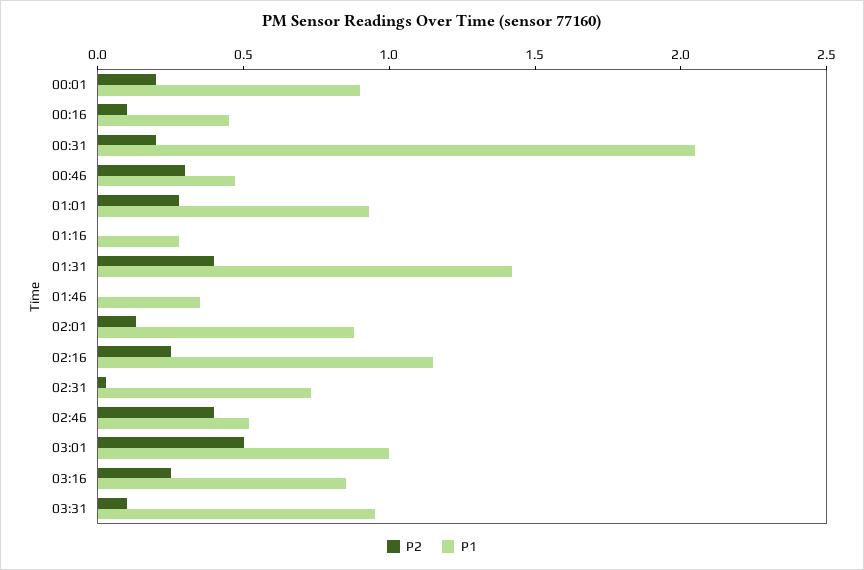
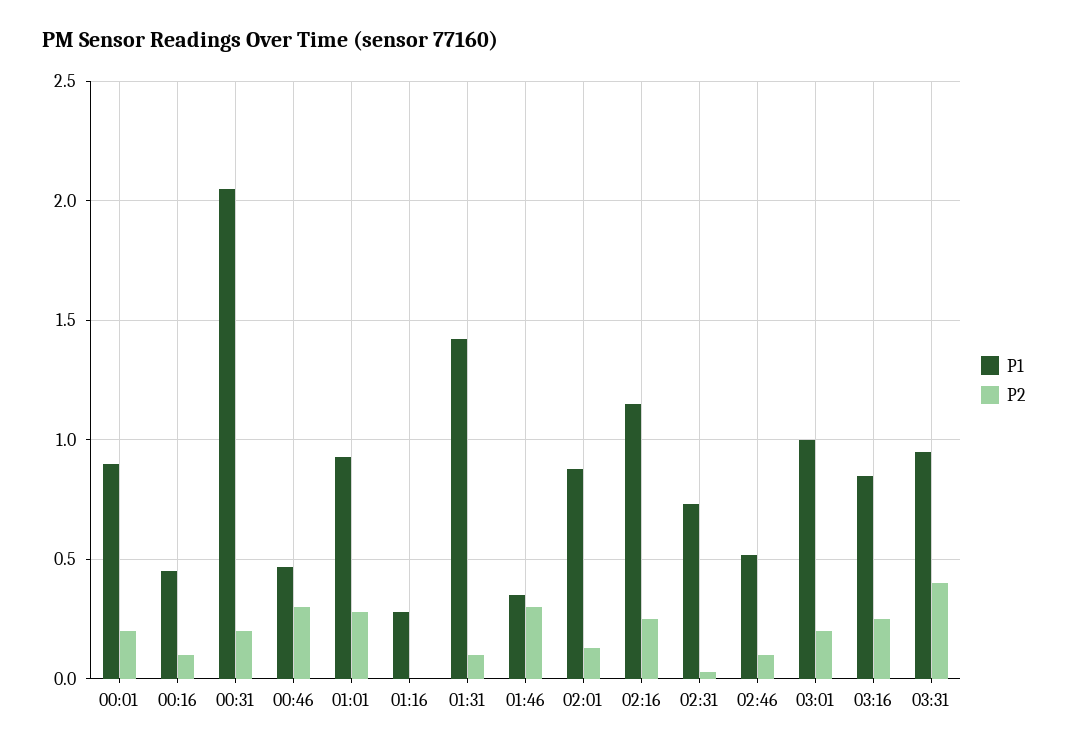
  {
    "P2": {
      "00:01": 0.2,
      "00:16": 0.1,
      "00:31": 0.2,
      "00:46": 0.3,
      "01:01": 0.3,
      "01:16": 0,
-     "01:31": 0.4,
+     "01:31": 0.1,
-     "01:46": 0,
+     "01:46": 0.3,
      "02:01": 0.15,
      "02:16": 0.25,
      "02:31": 0.05,
-     "02:46": 0.4,
+     "02:46": 0.1,
-     "03:01": 0.5,
+     "03:01": 0.2,
      "03:16": 0.25,
-     "03:31": 0.1
+     "03:31": 0.4
    },
    "P1": {
      "00:01": 0.9,
      "00:16": 0.45,
      "00:31": 2.05,
      "00:46": 0.45,
      "01:01": 0.95,
      "01:16": 0.3,
      "01:31": 1.4,
      "01:46": 0.35,
      "02:01": 0.9,
      "02:16": 1.15,
      "02:31": 0.75,
      "02:46": 0.5,
      "03:01": 1,
      "03:16": 0.85,
      "03:31": 0.95
    }
  }

